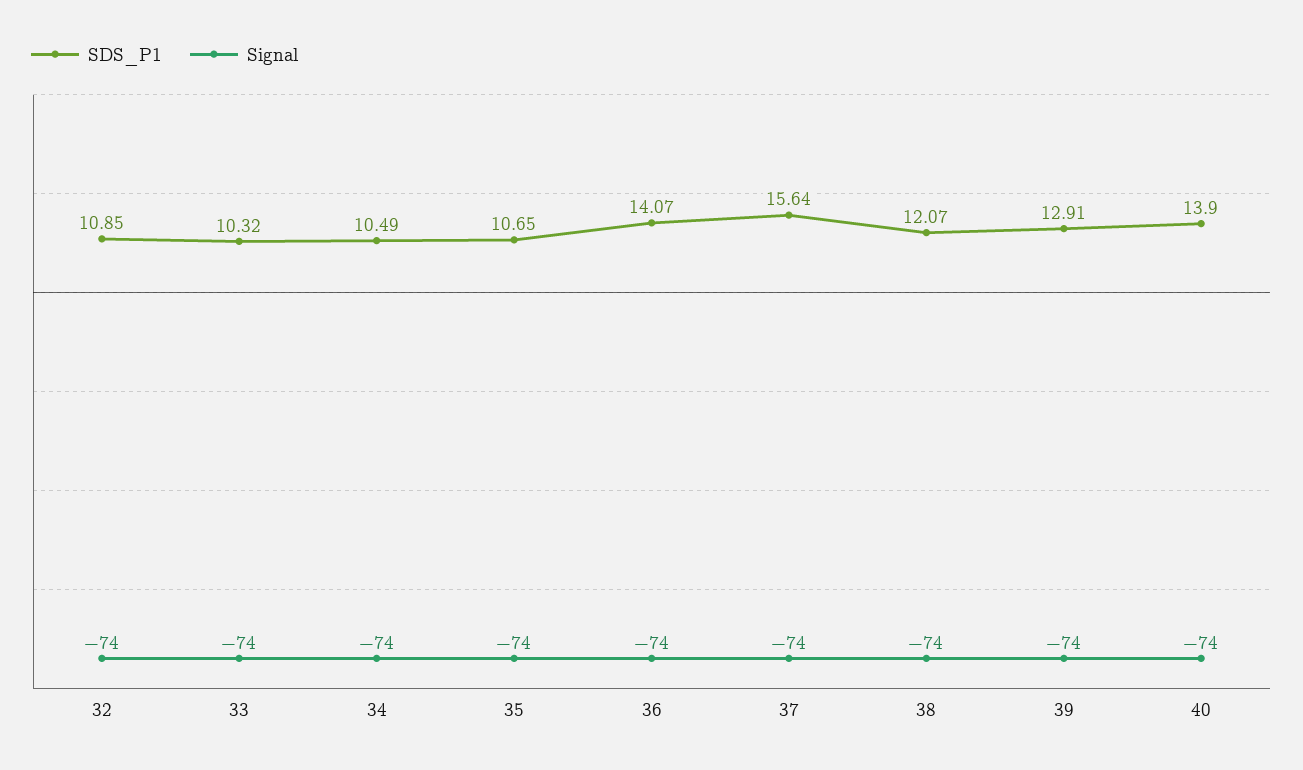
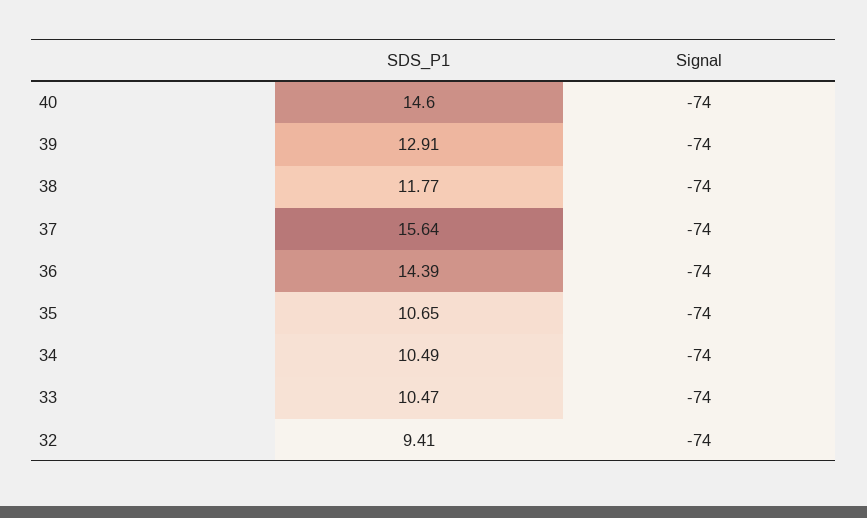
  {
    "SDS_P1": {
-     "32": 10.85,
+     "32": 9.41,
-     "33": 10.32,
+     "33": 10.47,
      "34": 10.49,
      "35": 10.65,
-     "36": 14.07,
+     "36": 14.39,
      "37": 15.64,
-     "38": 12.07,
+     "38": 11.77,
      "39": 12.91,
-     "40": 13.9
+     "40": 14.6
    },
    "Signal": {
      "32": -74,
      "33": -74,
      "34": -74,
      "35": -74,
      "36": -74,
      "37": -74,
      "38": -74,
      "39": -74,
      "40": -74
    }
  }

